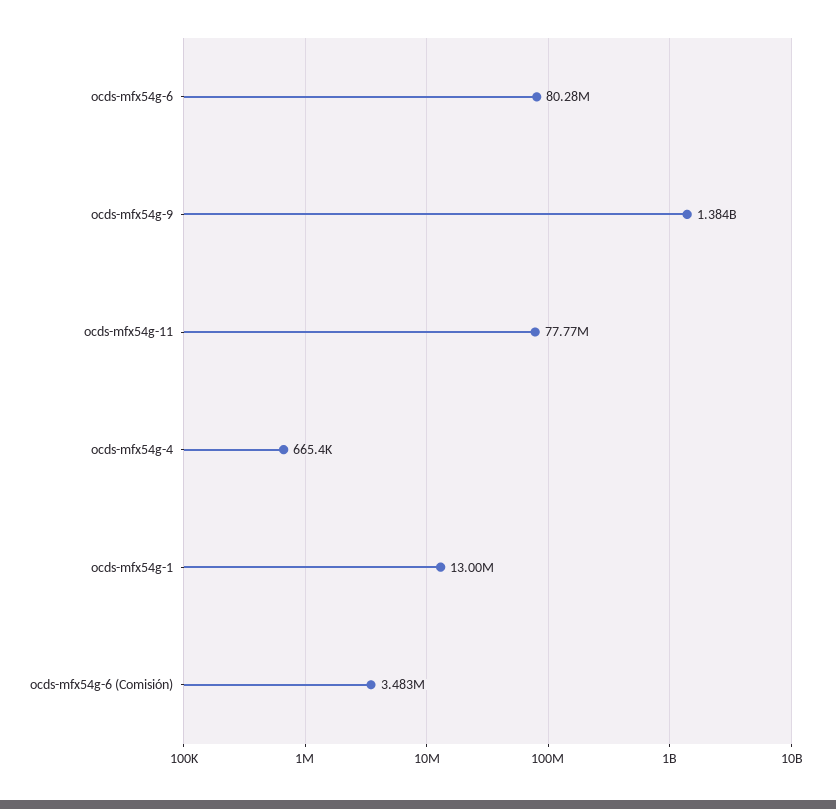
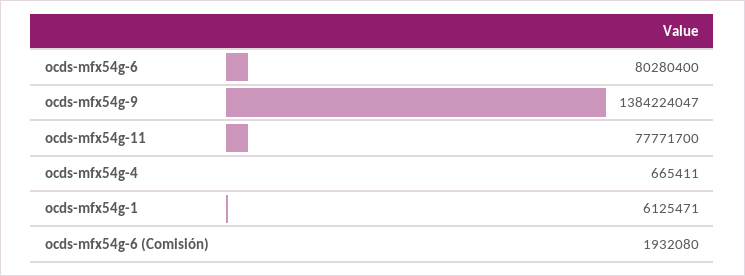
  {
    "ocds-mfx54g-6": 80280400,
    "ocds-mfx54g-9": 1384224047,
    "ocds-mfx54g-11": 77771700,
    "ocds-mfx54g-4": 665411,
-   "ocds-mfx54g-1": 13000000,
+   "ocds-mfx54g-1": 6125471,
-   "ocds-mfx54g-6 (Comisión)": 3483000
+   "ocds-mfx54g-6 (Comisión)": 1932080
  }

